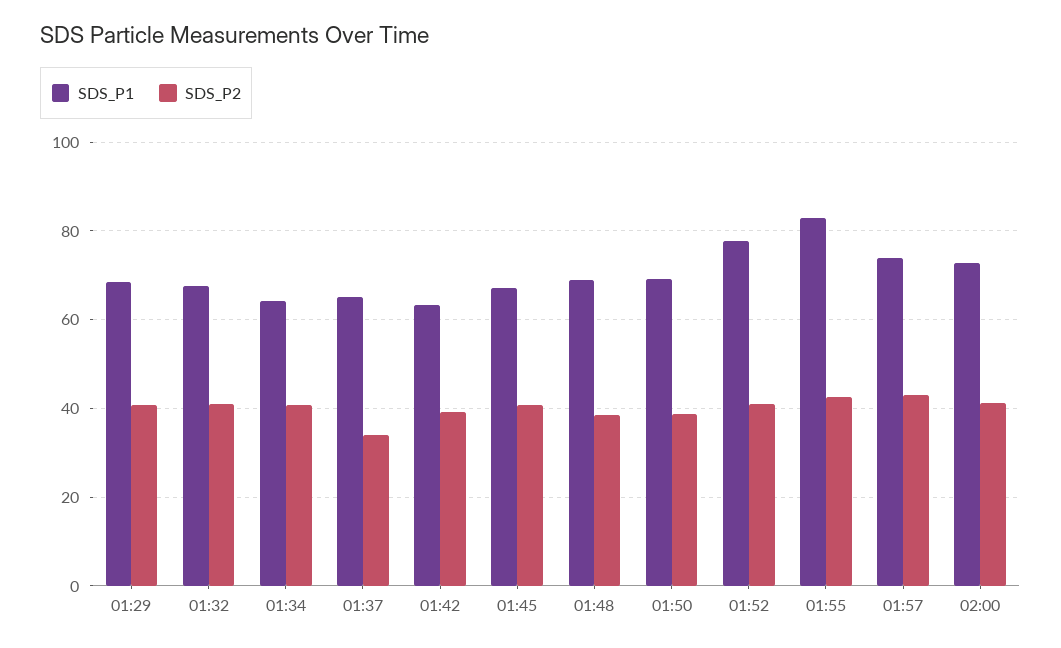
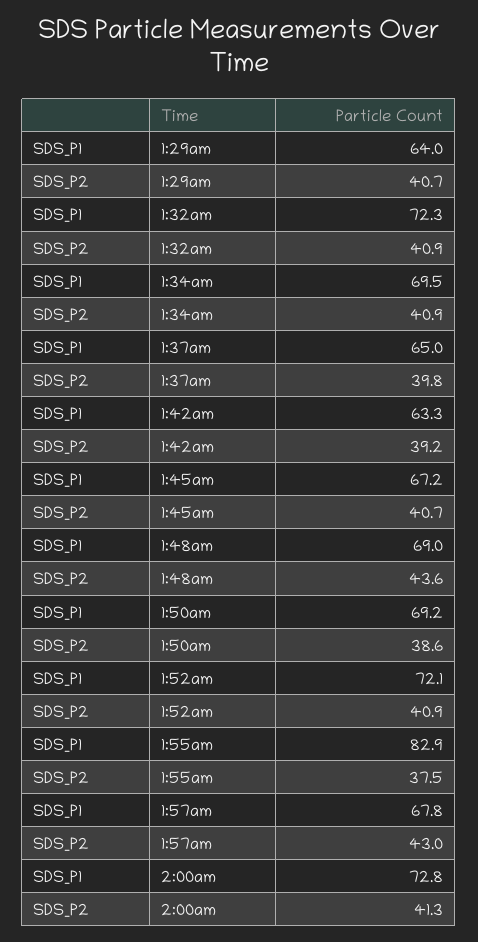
  {
    "SDS_P1": {
-     "01:29": 68,
+     "01:29": 64,
-     "01:32": 68,
+     "01:32": 72.3,
-     "01:34": 64,
+     "01:34": 69.5,
      "01:37": 65,
      "01:42": 63.3,
      "01:45": 67.2,
      "01:48": 69,
      "01:50": 69.2,
-     "01:52": 78,
+     "01:52": 72.1,
      "01:55": 82.9,
-     "01:57": 74,
+     "01:57": 67.8,
      "02:00": 72.8
    },
    "SDS_P2": {
      "01:29": 40.7,
      "01:32": 40.9,
      "01:34": 40.9,
-     "01:37": 34,
+     "01:37": 39.8,
      "01:42": 39.2,
      "01:45": 40.7,
-     "01:48": 38,
+     "01:48": 43.6,
      "01:50": 38.6,
      "01:52": 40.9,
-     "01:55": 42,
+     "01:55": 37.5,
      "01:57": 43,
      "02:00": 41.3
    }
  }

